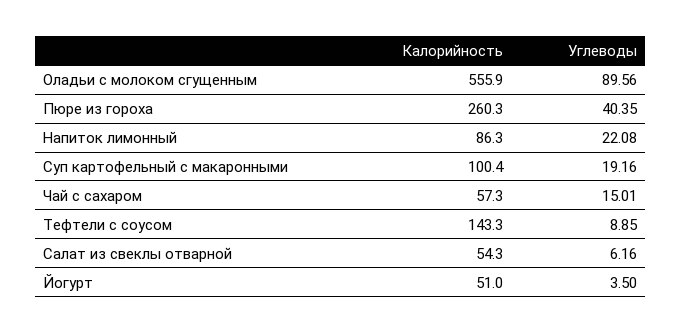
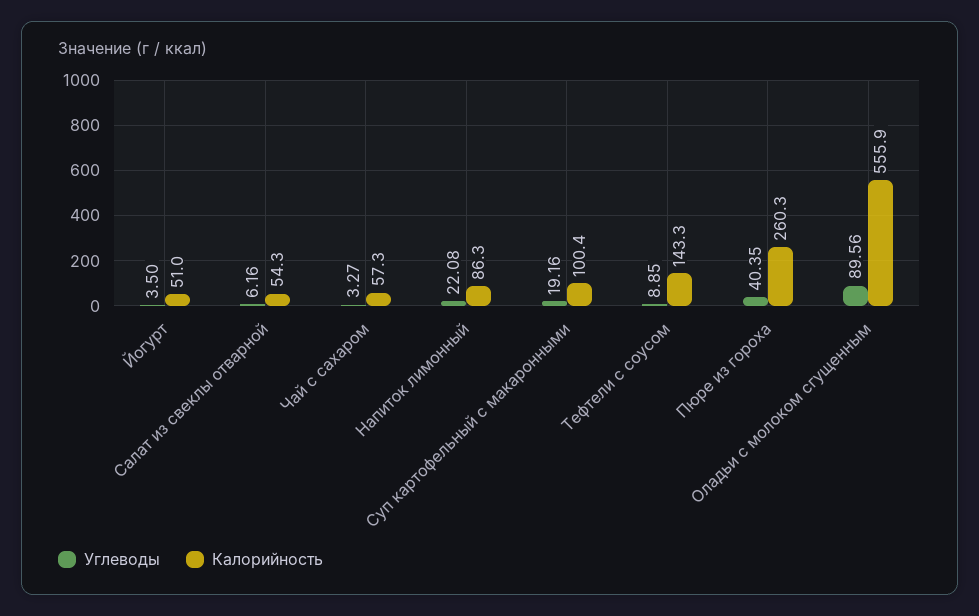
  {
    "Калорийность": {
      "Оладьи с молоком сгущенным": 555.9,
      "Пюре из гороха": 260.3,
      "Напиток лимонный": 86.3,
      "Суп картофельный с макаронными": 100.4,
      "Чай с сахаром": 57.3,
      "Тефтели с соусом": 143.3,
      "Салат из свеклы отварной": 54.3,
      "Йогурт": 51
    },
    "Углеводы": {
      "Оладьи с молоком сгущенным": 89.56,
      "Пюре из гороха": 40.35,
      "Напиток лимонный": 22.08,
      "Суп картофельный с макаронными": 19.16,
-     "Чай с сахаром": 15.01,
+     "Чай с сахаром": 3.27,
      "Тефтели с соусом": 8.85,
      "Салат из свеклы отварной": 6.16,
      "Йогурт": 3.5
    }
  }

